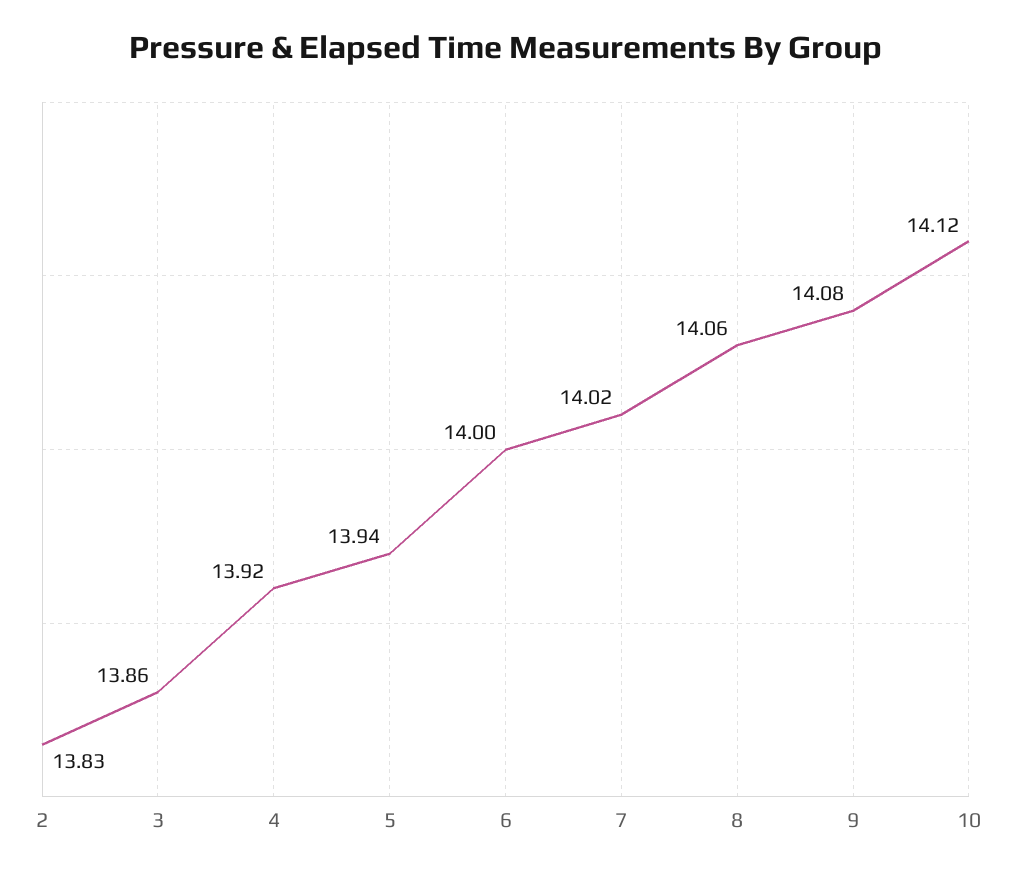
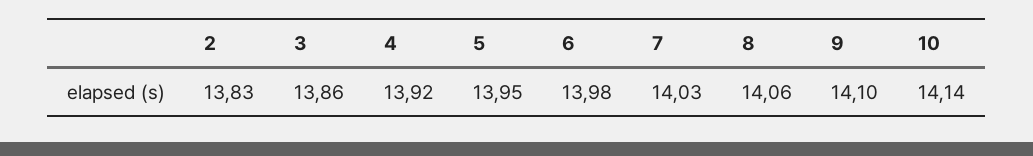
  {
    "2": 13.83,
    "3": 13.86,
    "4": 13.92,
-   "5": 13.94,
+   "5": 13.95,
-   "6": 14,
+   "6": 13.98,
-   "7": 14.02,
+   "7": 14.03,
    "8": 14.06,
-   "9": 14.08,
+   "9": 14.1,
-   "10": 14.12
+   "10": 14.14
  }

